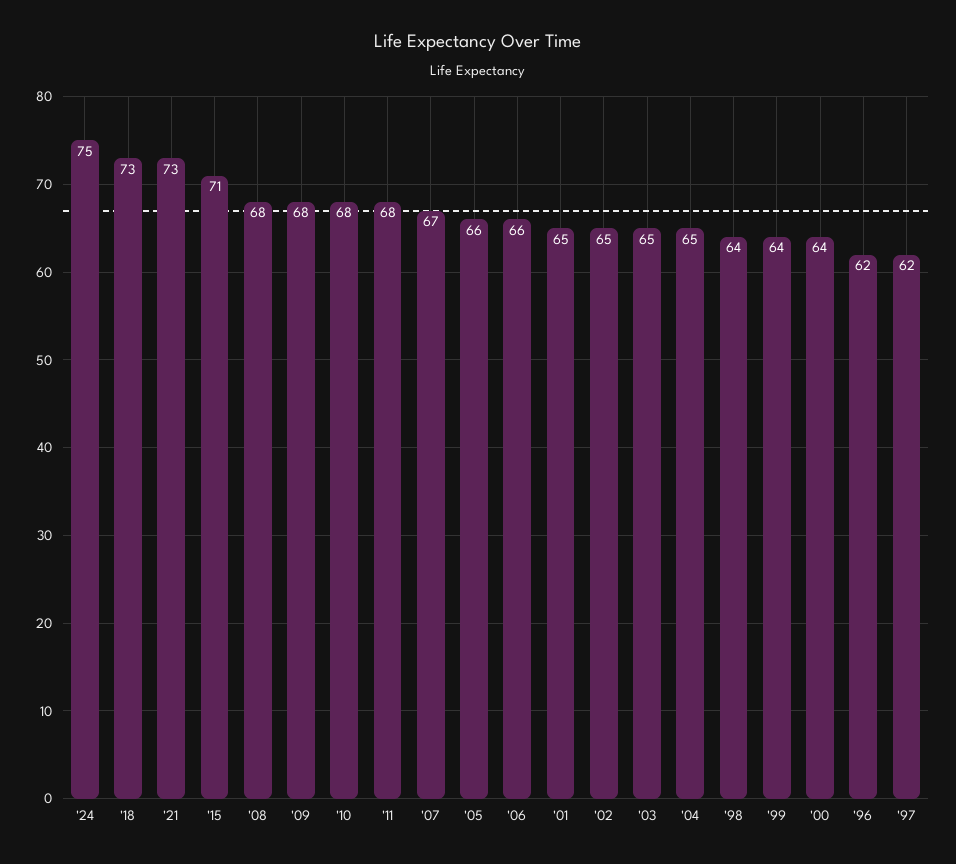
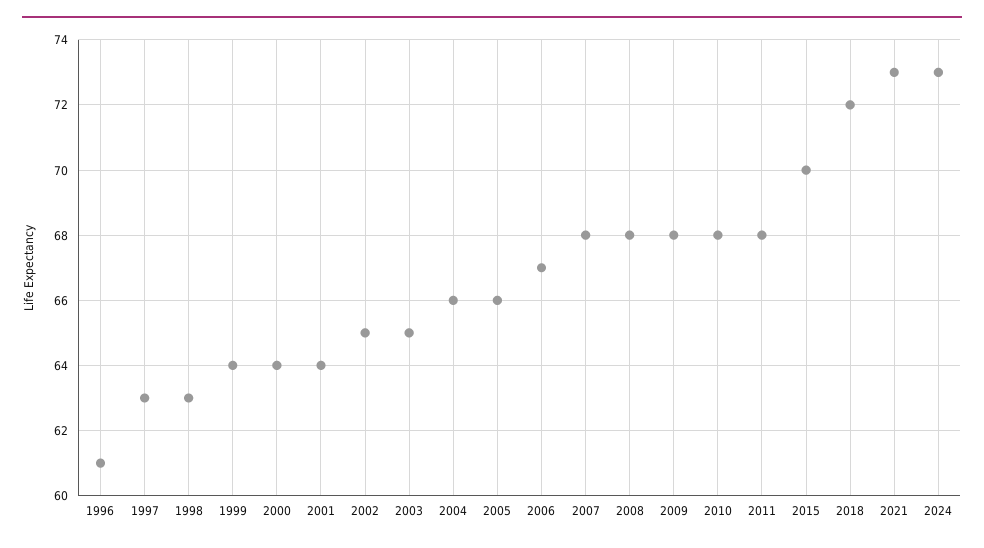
  {
-   "'24": 75,
+   "'24": 73,
-   "'18": 73,
+   "'18": 72,
    "'21": 73,
-   "'15": 71,
+   "'15": 70,
    "'08": 68,
    "'09": 68,
    "'10": 68,
    "'11": 68,
-   "'07": 67,
+   "'07": 68,
    "'05": 66,
-   "'06": 66,
+   "'06": 67,
-   "'01": 65,
+   "'01": 64,
    "'02": 65,
    "'03": 65,
-   "'04": 65,
+   "'04": 66,
-   "'98": 64,
+   "'98": 63,
    "'99": 64,
    "'00": 64,
-   "'96": 62,
+   "'96": 61,
-   "'97": 62
+   "'97": 63
  }

